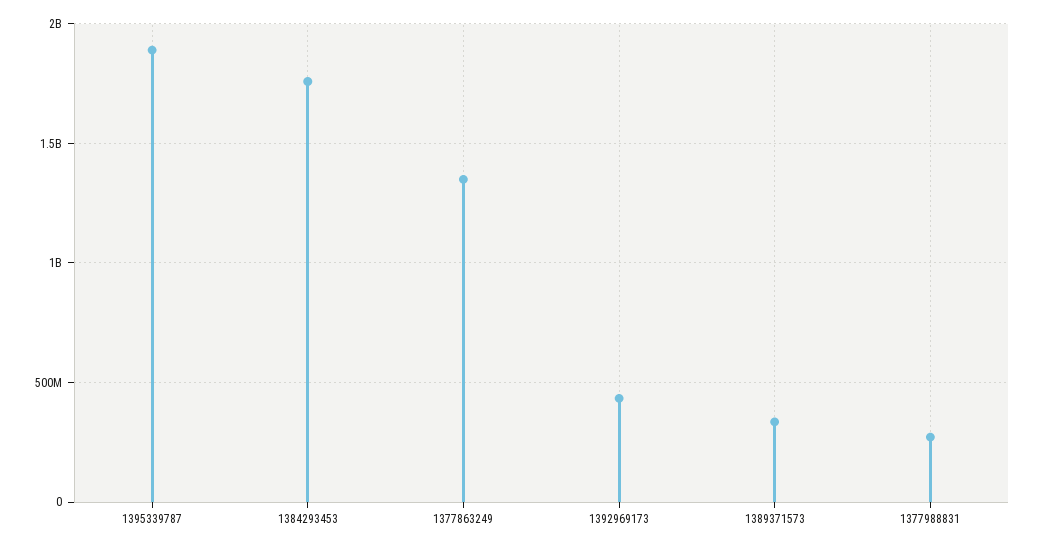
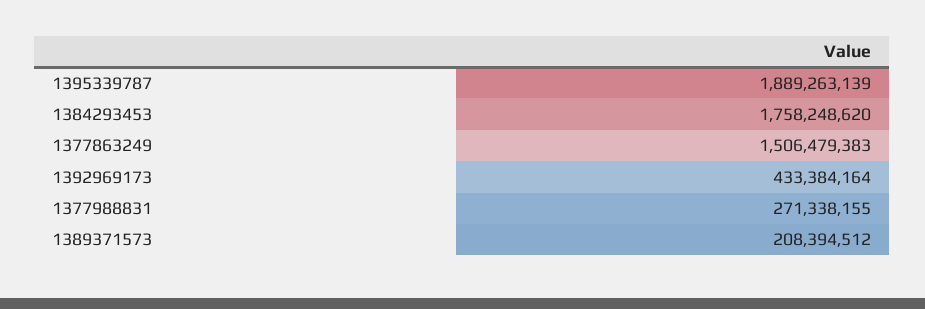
  {
    "1395339787": 1889263139,
    "1384293453": 1758248620,
-   "1377863249": 1350000000,
+   "1377863249": 1506479383,
    "1392969173": 433384164,
-   "1389371573": 350000000,
+   "1389371573": 208394512,
    "1377988831": 271338155
  }

